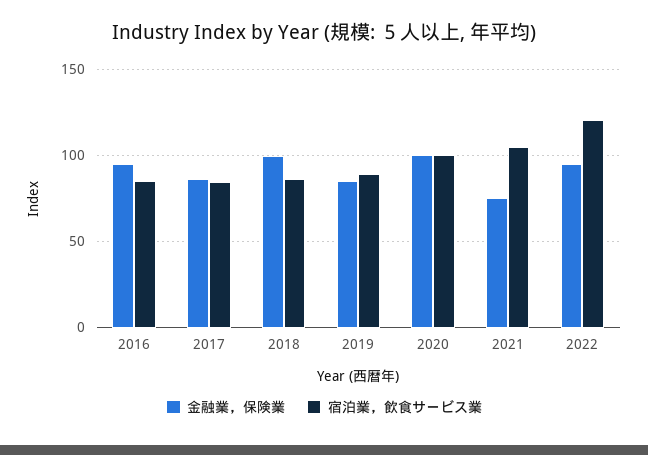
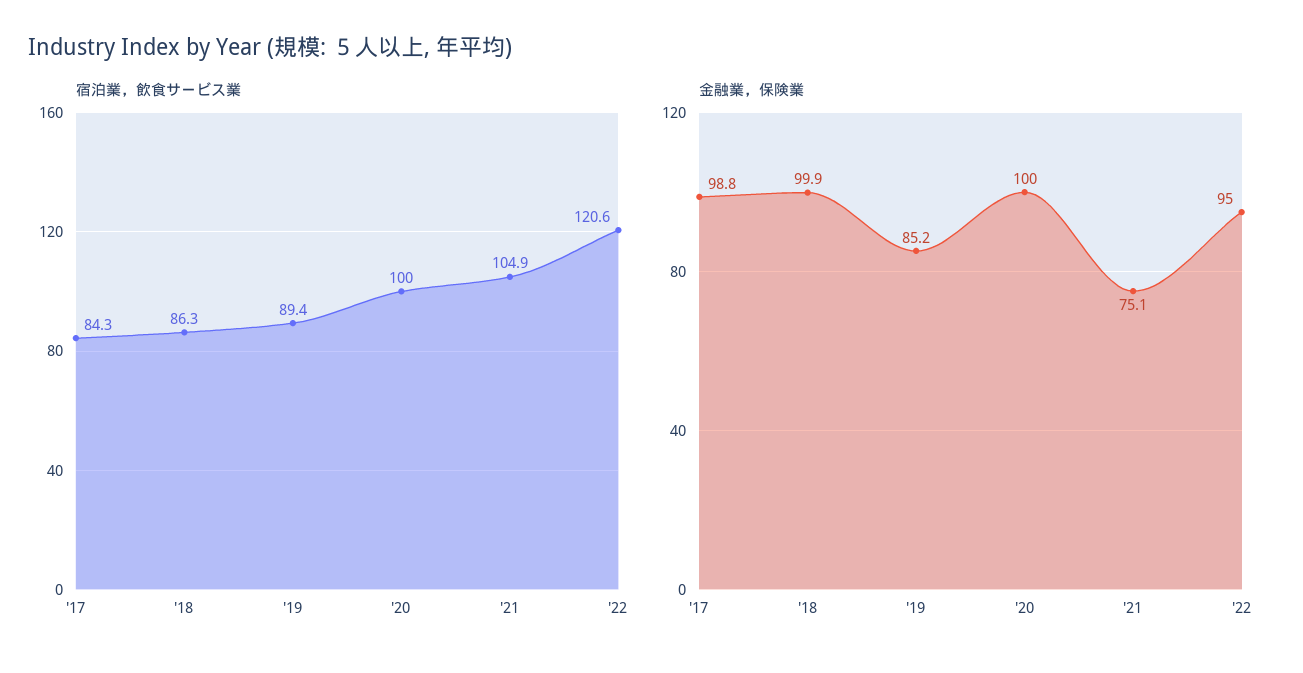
  {
    "金融業，保険業": {
-     "2016": 95,
-     "2017": 85,
+     "2017": 98.8,
      "2018": 99.9,
      "2019": 85.2,
      "2020": 100,
      "2021": 75.1,
      "2022": 95
    },
    "宿泊業，飲食サービス業": {
-     "2016": 85,
      "2017": 84.3,
      "2018": 86.3,
      "2019": 89.4,
      "2020": 100,
      "2021": 104.9,
      "2022": 120.6
    }
  }

